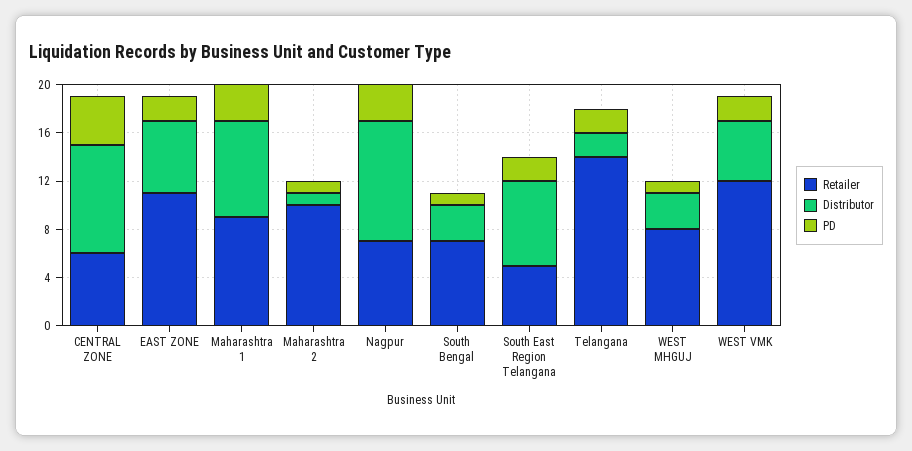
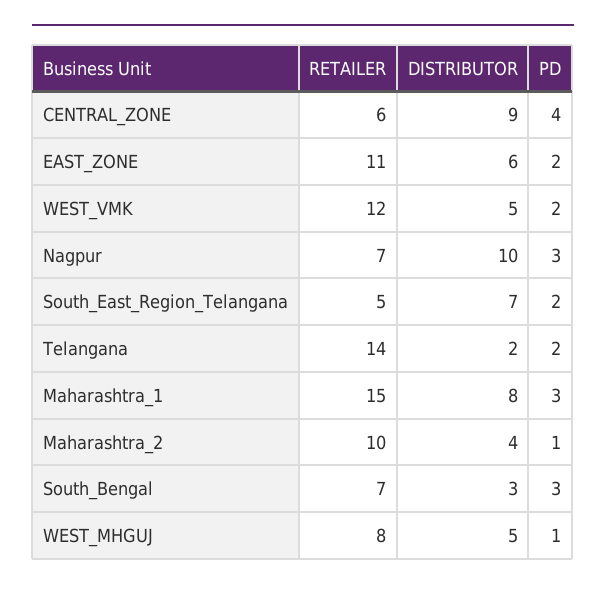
  {
    "Retailer": {
      "CENTRAL ZONE": 6,
      "EAST ZONE": 11,
-     "Maharashtra 1": 9,
+     "Maharashtra 1": 15,
      "Maharashtra 2": 10,
      "Nagpur": 7,
      "South Bengal": 7,
      "South East Region Telangana": 5,
      "Telangana": 14,
      "WEST MHGUJ": 8,
      "WEST VMK": 12
    },
    "Distributor": {
      "CENTRAL ZONE": 9,
      "EAST ZONE": 6,
      "Maharashtra 1": 8,
-     "Maharashtra 2": 1,
+     "Maharashtra 2": 4,
      "Nagpur": 10,
      "South Bengal": 3,
      "South East Region Telangana": 7,
      "Telangana": 2,
-     "WEST MHGUJ": 3,
+     "WEST MHGUJ": 5,
      "WEST VMK": 5
    },
    "PD": {
      "CENTRAL ZONE": 4,
      "EAST ZONE": 2,
      "Maharashtra 1": 3,
      "Maharashtra 2": 1,
      "Nagpur": 3,
-     "South Bengal": 1,
+     "South Bengal": 3,
      "South East Region Telangana": 2,
      "Telangana": 2,
      "WEST MHGUJ": 1,
      "WEST VMK": 2
    }
  }

